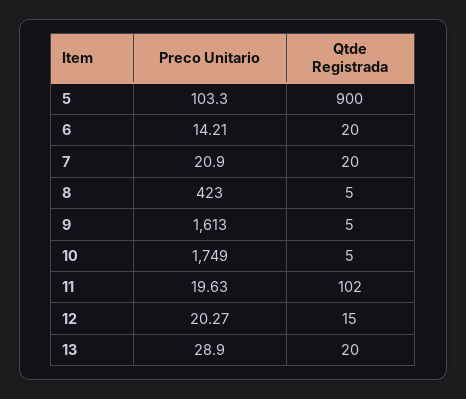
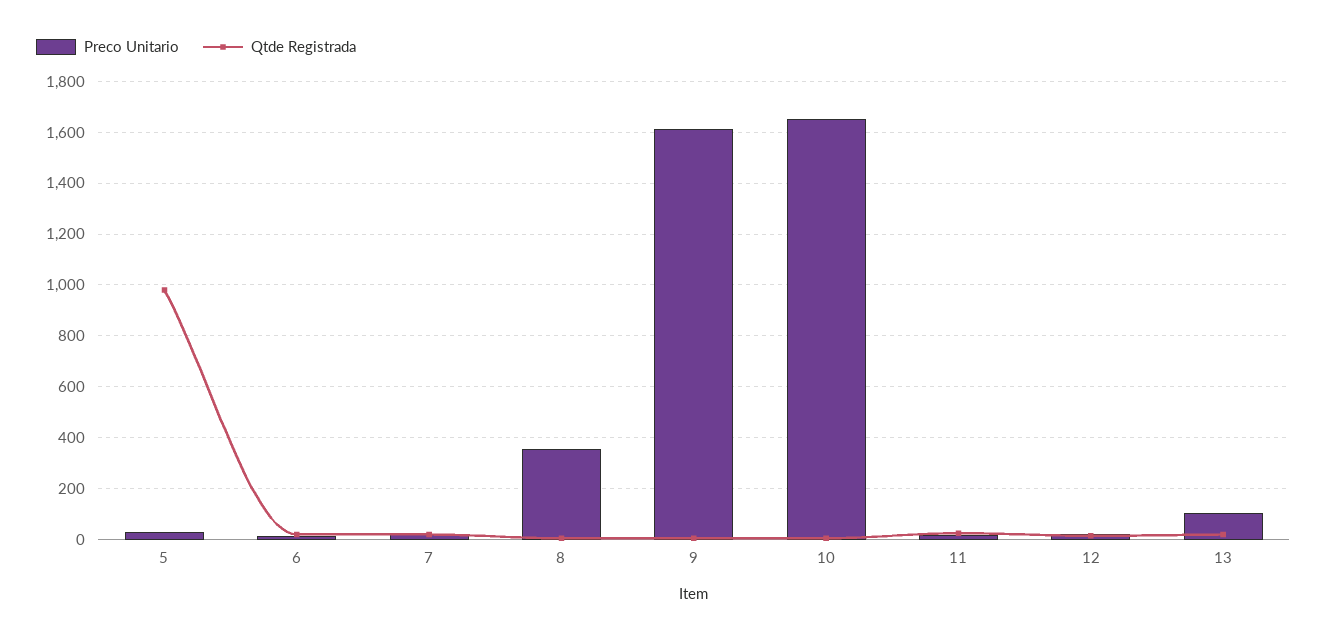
  {
    "Preco Unitario": {
-     "5": 103.3,
+     "5": 25,
      "6": 14.21,
      "7": 20.9,
-     "8": 423,
+     "8": 350,
      "9": 1613,
-     "10": 1749,
+     "10": 1650,
      "11": 19.63,
      "12": 20.27,
-     "13": 28.9
+     "13": 100
    },
    "Qtde Registrada": {
-     "5": 900,
+     "5": 975,
      "6": 20,
      "7": 20,
      "8": 5,
      "9": 5,
      "10": 5,
-     "11": 102,
+     "11": 25,
      "12": 15,
      "13": 20
    }
  }

